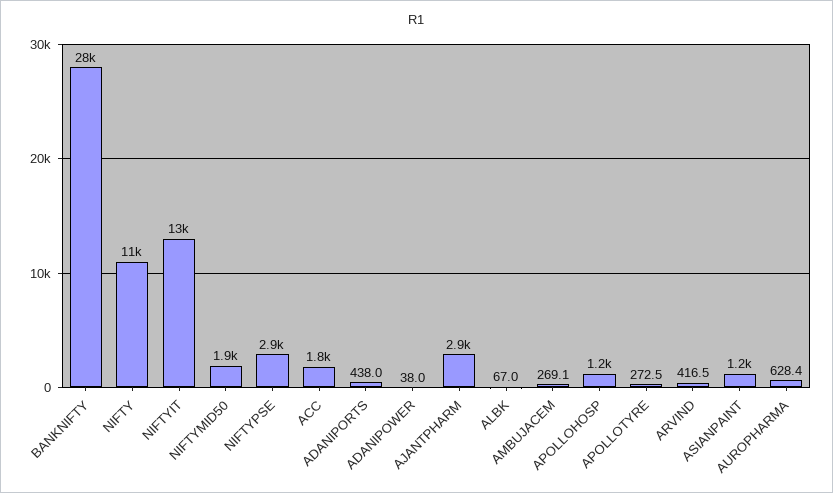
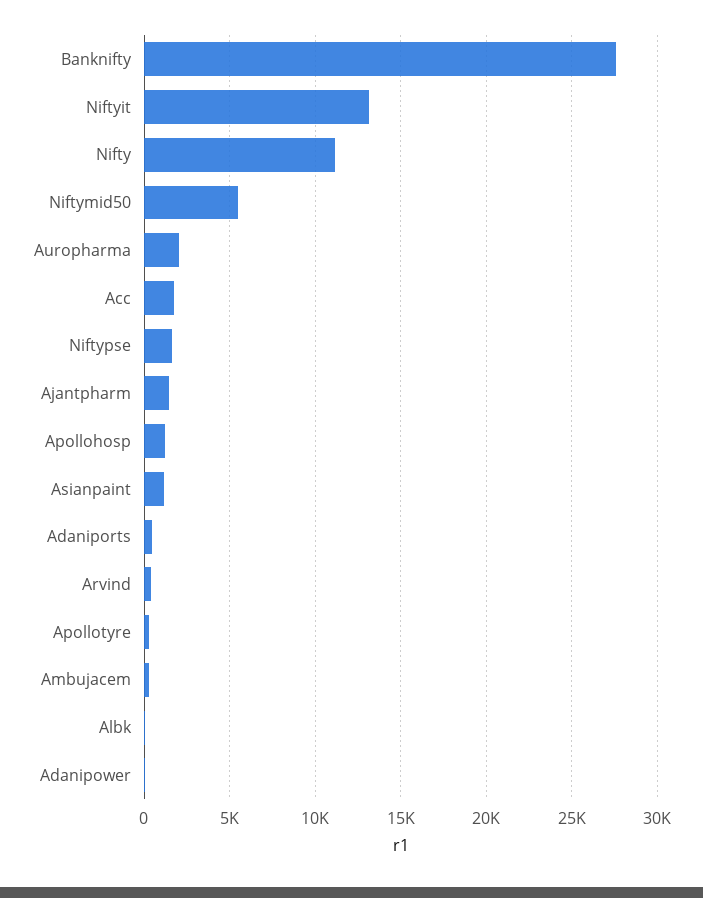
  {
    "BANKNIFTY": 28000,
    "NIFTY": 11000,
    "NIFTYIT": 13000,
-   "NIFTYMID50": 1900,
+   "NIFTYMID50": 5500,
-   "NIFTYPSE": 2900,
+   "NIFTYPSE": 1500,
    "ACC": 1800,
    "ADANIPORTS": 438,
    "ADANIPOWER": 38,
-   "AJANTPHARM": 2900,
+   "AJANTPHARM": 1500,
    "ALBK": 67,
    "AMBUJACEM": 269.1,
    "APOLLOHOSP": 1200,
    "APOLLOTYRE": 272.5,
    "ARVIND": 416.5,
    "ASIANPAINT": 1200,
-   "AUROPHARMA": 628.4
+   "AUROPHARMA": 2000
  }

